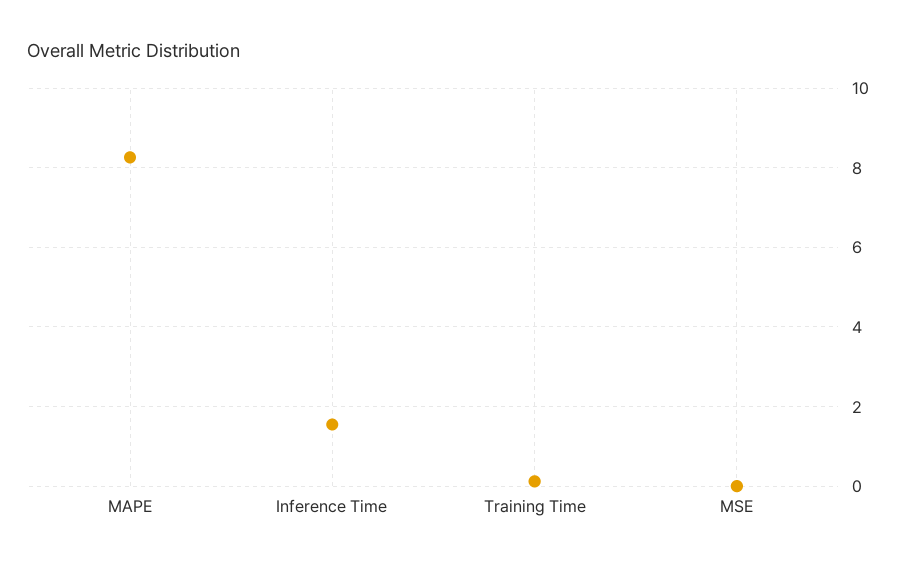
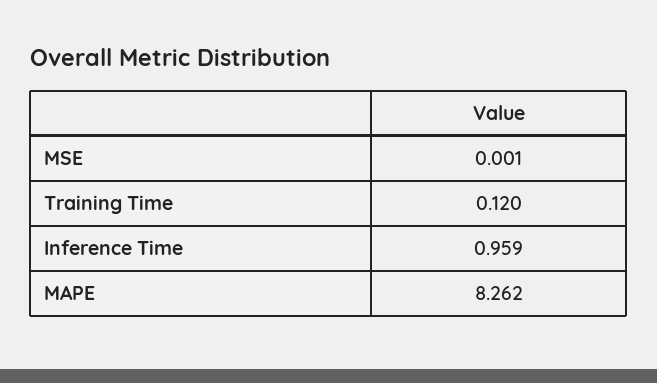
  {
    "MAPE": 8.262,
-   "Inference Time": 1.6,
+   "Inference Time": 0.959,
    "Training Time": 0.12,
    "MSE": 0.001
  }

